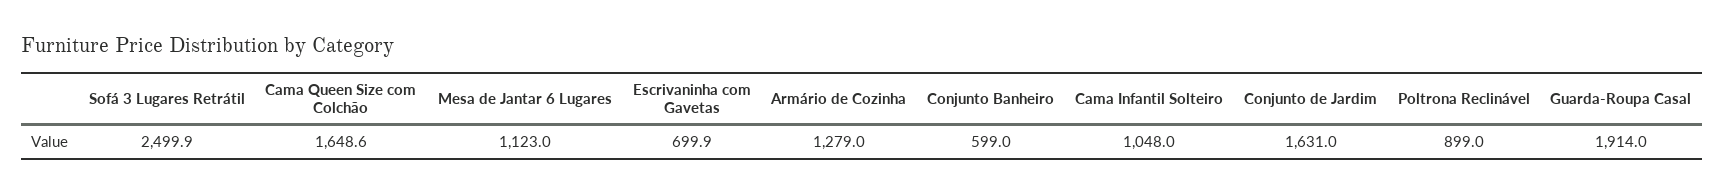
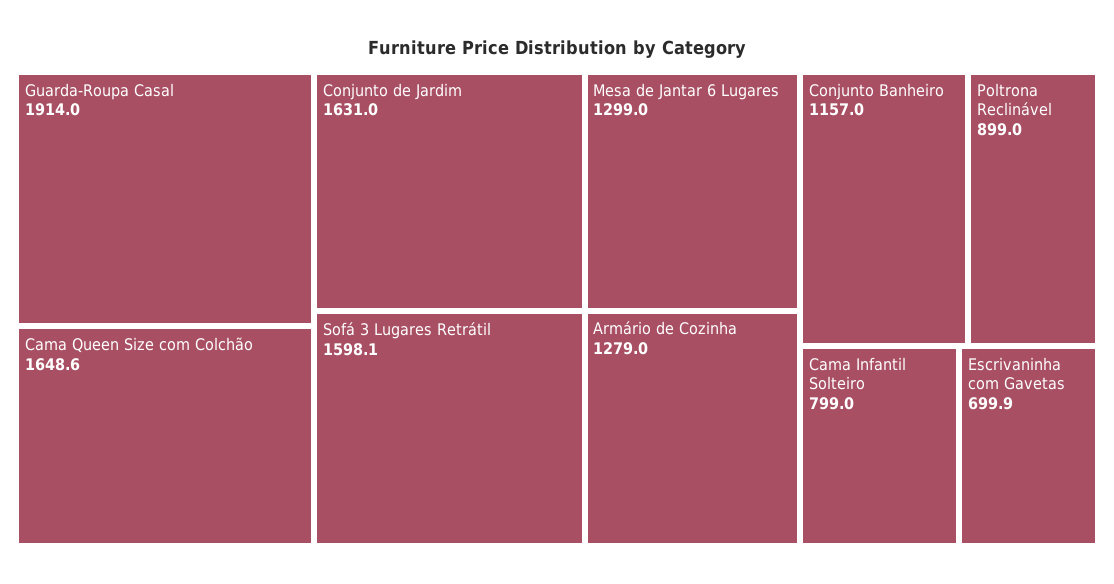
  {
-   "Sofá 3 Lugares Retrátil": 2499.9,
+   "Sofá 3 Lugares Retrátil": 1598.1,
    "Cama Queen Size com Colchão": 1648.6,
-   "Mesa de Jantar 6 Lugares": 1123,
+   "Mesa de Jantar 6 Lugares": 1299,
    "Escrivaninha com Gavetas": 699.9,
    "Armário de Cozinha": 1279,
-   "Conjunto Banheiro": 599,
+   "Conjunto Banheiro": 1157,
-   "Cama Infantil Solteiro": 1048,
+   "Cama Infantil Solteiro": 799,
    "Conjunto de Jardim": 1631,
    "Poltrona Reclinável": 899,
    "Guarda-Roupa Casal": 1914
  }

